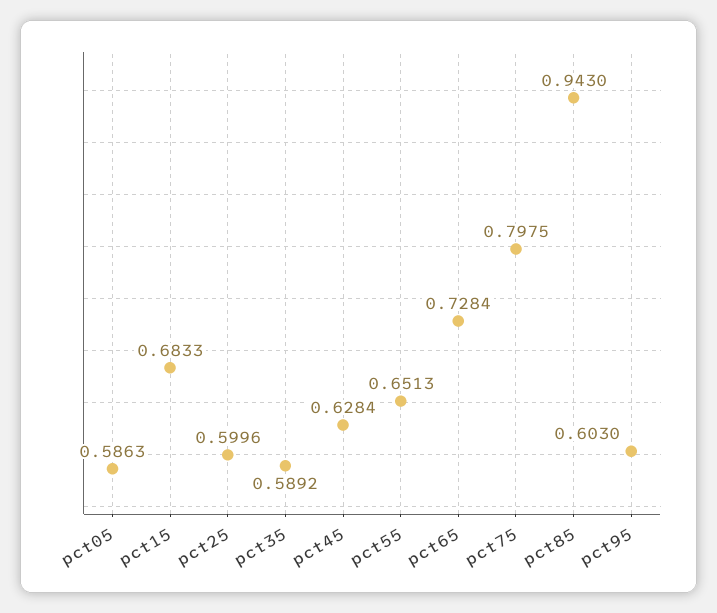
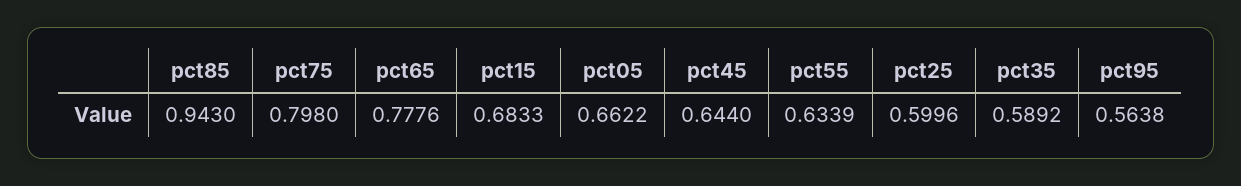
  {
-   "pct05": 0.5863,
+   "pct05": 0.6622,
    "pct15": 0.6833,
    "pct25": 0.5996,
    "pct35": 0.5892,
-   "pct45": 0.6284,
+   "pct45": 0.644,
-   "pct55": 0.6513,
+   "pct55": 0.6339,
-   "pct65": 0.7284,
+   "pct65": 0.7776,
-   "pct75": 0.7975,
+   "pct75": 0.798,
    "pct85": 0.943,
-   "pct95": 0.603
+   "pct95": 0.5638
  }

